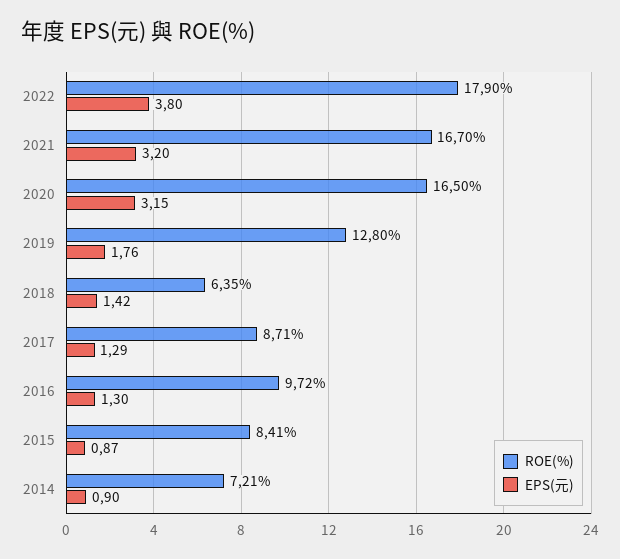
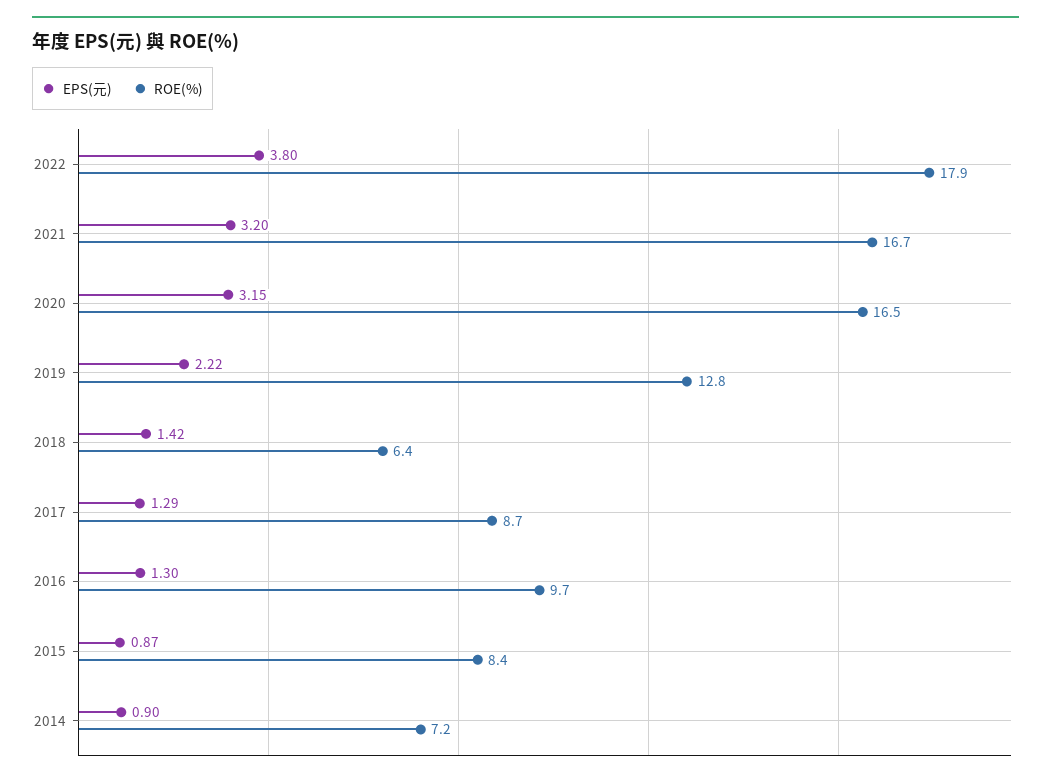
  {
    "ROE(%)": {
      "2022": 17.9,
      "2021": 16.7,
      "2020": 16.5,
      "2019": 12.8,
      "2018": 6.35,
      "2017": 8.71,
      "2016": 9.72,
      "2015": 8.41,
      "2014": 7.21
    },
    "EPS(元)": {
      "2022": 3.8,
      "2021": 3.2,
      "2020": 3.15,
-     "2019": 1.76,
+     "2019": 2.22,
      "2018": 1.42,
      "2017": 1.29,
      "2016": 1.3,
      "2015": 0.87,
      "2014": 0.9
    }
  }

